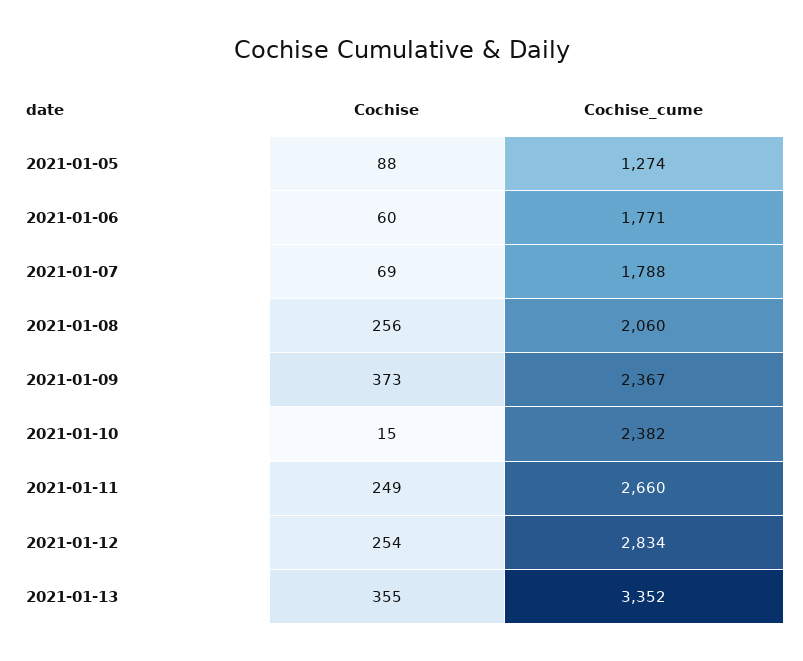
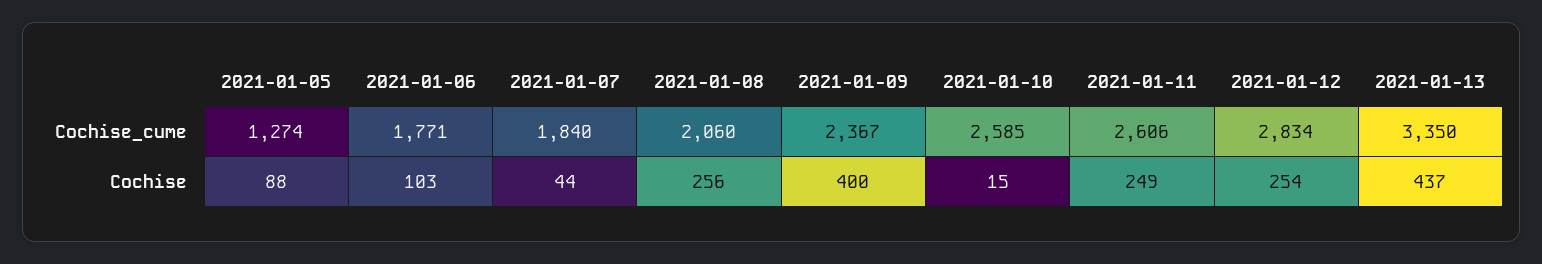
  {
    "Cochise": {
      "2021-01-05": 88,
-     "2021-01-06": 60,
+     "2021-01-06": 103,
-     "2021-01-07": 69,
+     "2021-01-07": 44,
      "2021-01-08": 256,
-     "2021-01-09": 373,
+     "2021-01-09": 400,
      "2021-01-10": 15,
      "2021-01-11": 249,
      "2021-01-12": 254,
-     "2021-01-13": 355
+     "2021-01-13": 437
    },
    "Cochise_cume": {
      "2021-01-05": 1274,
      "2021-01-06": 1771,
-     "2021-01-07": 1788,
+     "2021-01-07": 1840,
      "2021-01-08": 2060,
      "2021-01-09": 2367,
-     "2021-01-10": 2382,
+     "2021-01-10": 2585,
-     "2021-01-11": 2660,
+     "2021-01-11": 2606,
      "2021-01-12": 2834,
-     "2021-01-13": 3352
+     "2021-01-13": 3350
    }
  }

